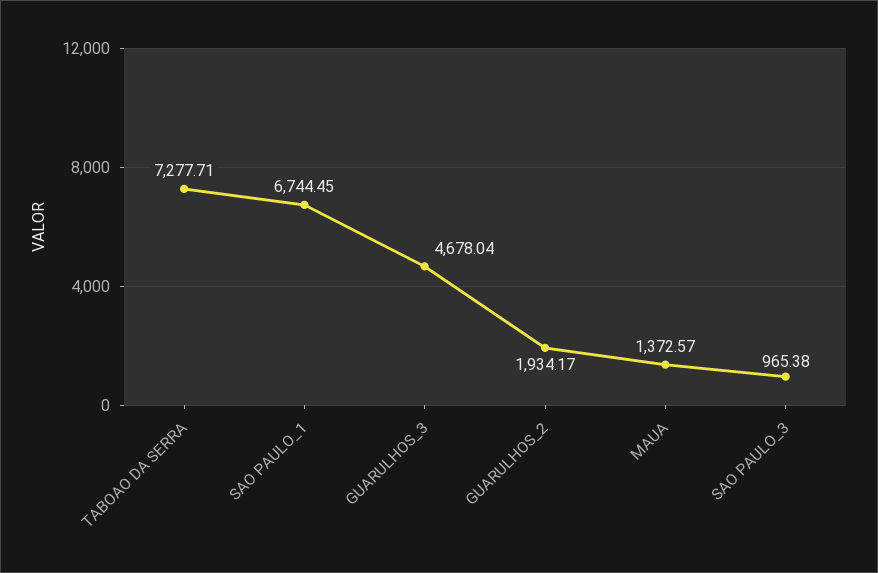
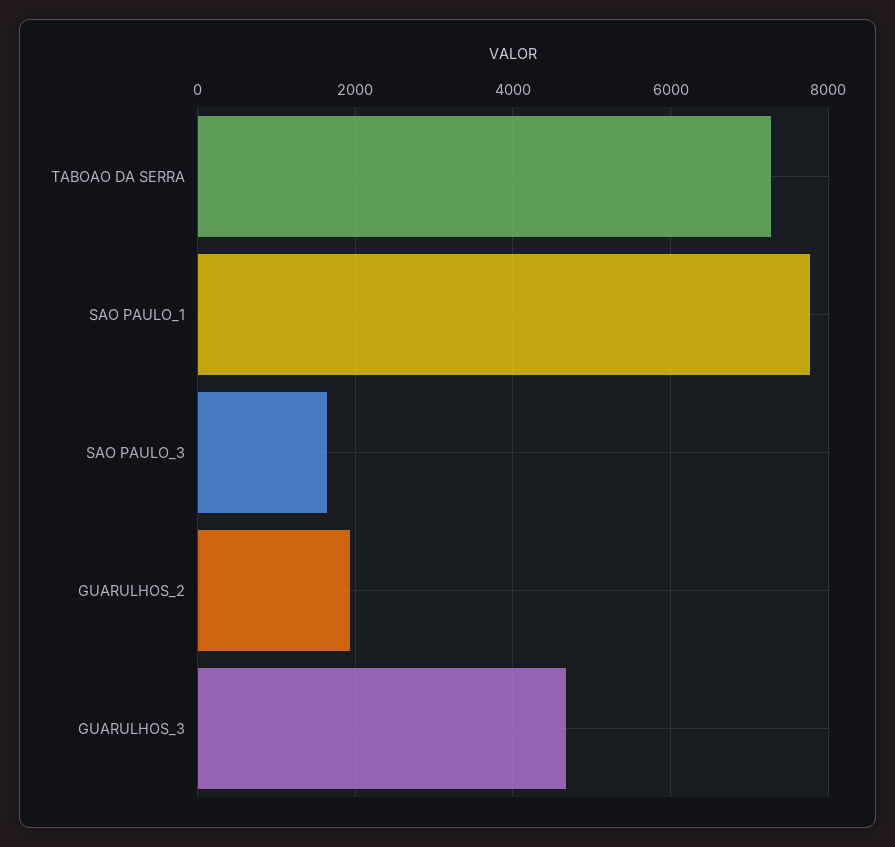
  {
    "TABOAO DA SERRA": 7277.71,
-   "SAO PAULO_1": 6744.45,
+   "SAO PAULO_1": 7800,
    "GUARULHOS_3": 4678.04,
    "GUARULHOS_2": 1934.17,
-   "MAUA": 1372.57,
-   "SAO PAULO_3": 965.38
+   "SAO PAULO_3": 1600
  }

